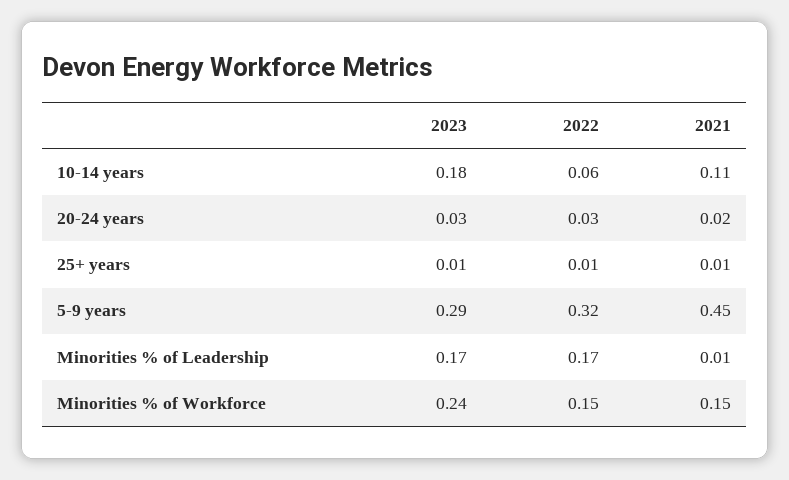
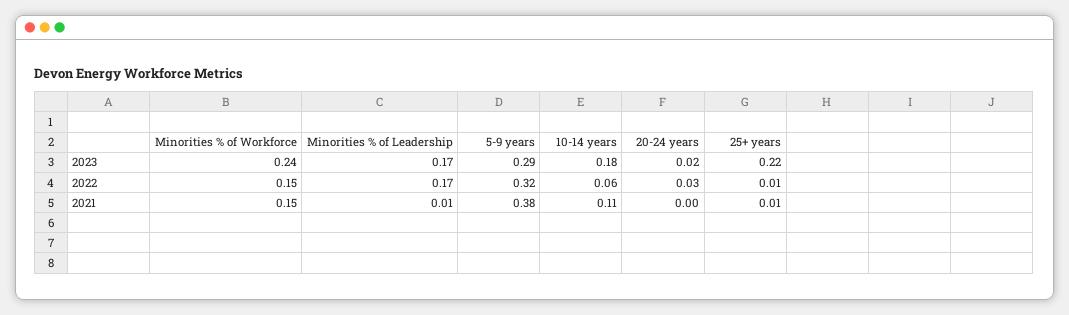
  {
    "2023": {
      "10-14 years": 0.18,
-     "20-24 years": 0.03,
+     "20-24 years": 0.02,
-     "25+ years": 0.01,
+     "25+ years": 0.22,
      "5-9 years": 0.29,
      "Minorities % of Leadership": 0.17,
      "Minorities % of Workforce": 0.24
    },
    "2022": {
      "10-14 years": 0.06,
      "20-24 years": 0.03,
      "25+ years": 0.01,
      "5-9 years": 0.32,
      "Minorities % of Leadership": 0.17,
      "Minorities % of Workforce": 0.15
    },
    "2021": {
      "10-14 years": 0.11,
-     "20-24 years": 0.02,
+     "20-24 years": 0,
      "25+ years": 0.01,
-     "5-9 years": 0.45,
+     "5-9 years": 0.38,
      "Minorities % of Leadership": 0.01,
      "Minorities % of Workforce": 0.15
    }
  }

